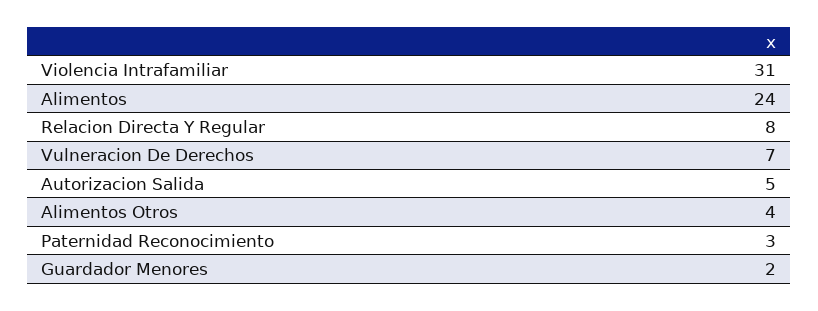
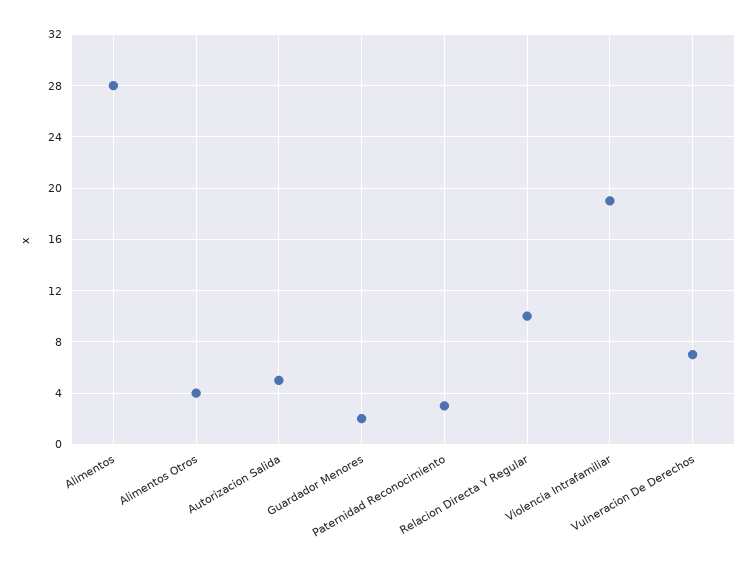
  {
-   "Violencia Intrafamiliar": 31,
+   "Violencia Intrafamiliar": 19,
-   "Alimentos": 24,
+   "Alimentos": 28,
-   "Relacion Directa Y Regular": 8,
+   "Relacion Directa Y Regular": 10,
    "Vulneracion De Derechos": 7,
    "Autorizacion Salida": 5,
    "Alimentos Otros": 4,
    "Paternidad Reconocimiento": 3,
    "Guardador Menores": 2
  }

